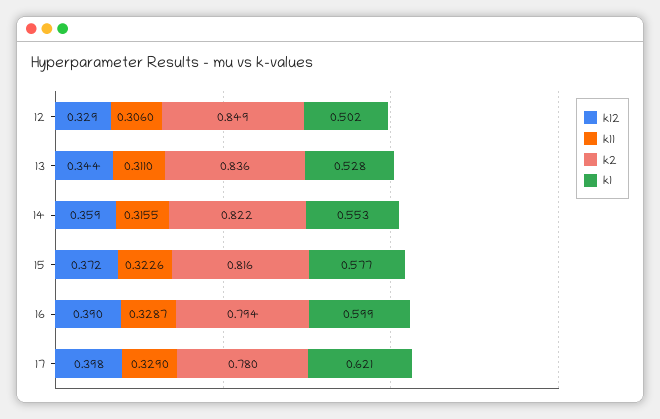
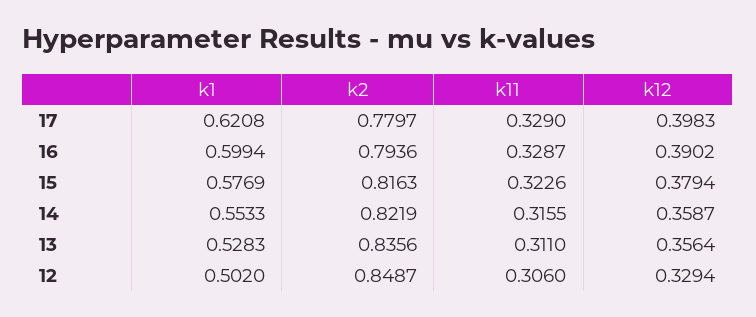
  {
    "k12": {
      "12": 0.3294,
-     "13": 0.344,
+     "13": 0.3564,
      "14": 0.3587,
-     "15": 0.372,
+     "15": 0.3794,
      "16": 0.3902,
      "17": 0.3983
    },
    "k11": {
      "12": 0.306,
      "13": 0.311,
      "14": 0.3155,
      "15": 0.3226,
      "16": 0.3287,
      "17": 0.329
    },
    "k2": {
      "12": 0.8487,
      "13": 0.8356,
      "14": 0.8219,
      "15": 0.8163,
      "16": 0.7936,
      "17": 0.7797
    },
    "k1": {
      "12": 0.502,
      "13": 0.5283,
      "14": 0.5533,
      "15": 0.5769,
      "16": 0.5994,
      "17": 0.6208
    }
  }

